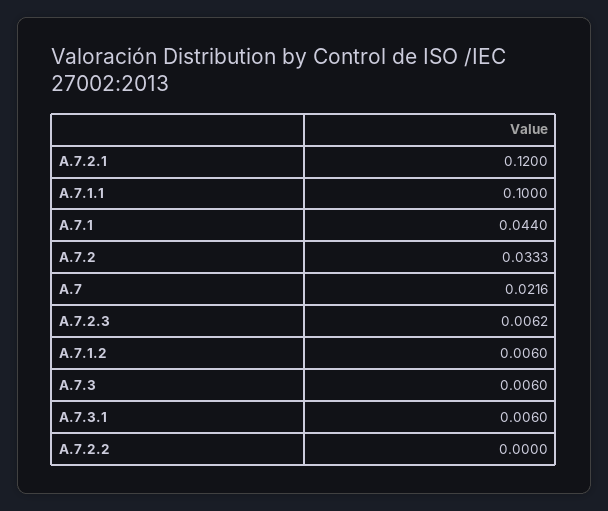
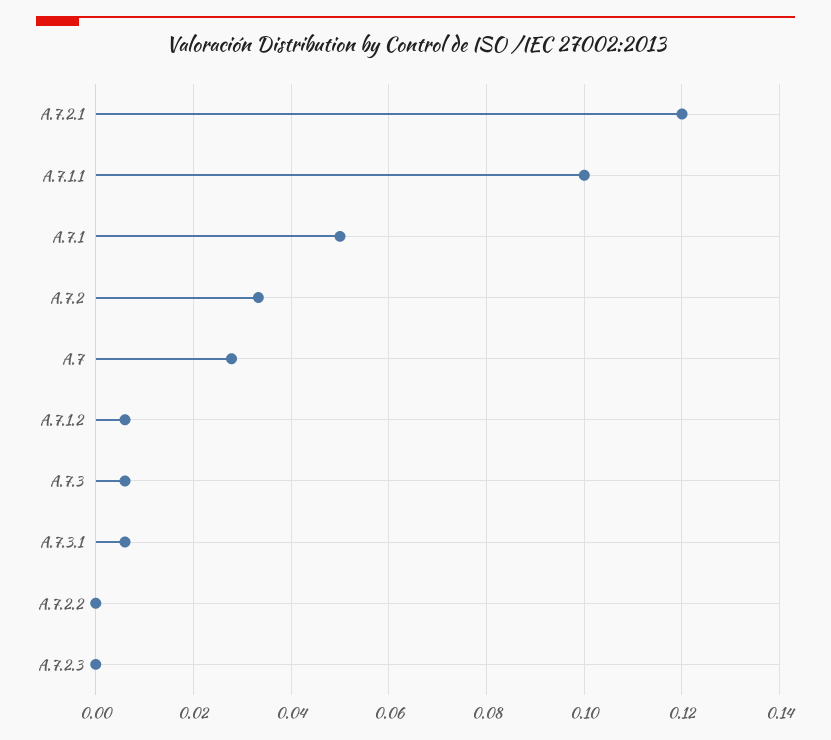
  {
    "A.7.2.1": 0.12,
    "A.7.1.1": 0.1,
-   "A.7.1": 0.044,
+   "A.7.1": 0.05,
    "A.7.2": 0.0333,
-   "A.7": 0.0216,
+   "A.7": 0.028,
-   "A.7.2.3": 0.0062,
+   "A.7.2.3": 0,
    "A.7.1.2": 0.006,
    "A.7.3": 0.006,
    "A.7.3.1": 0.006,
    "A.7.2.2": 0
  }

